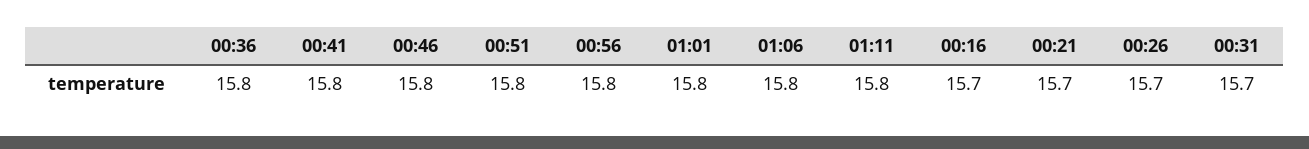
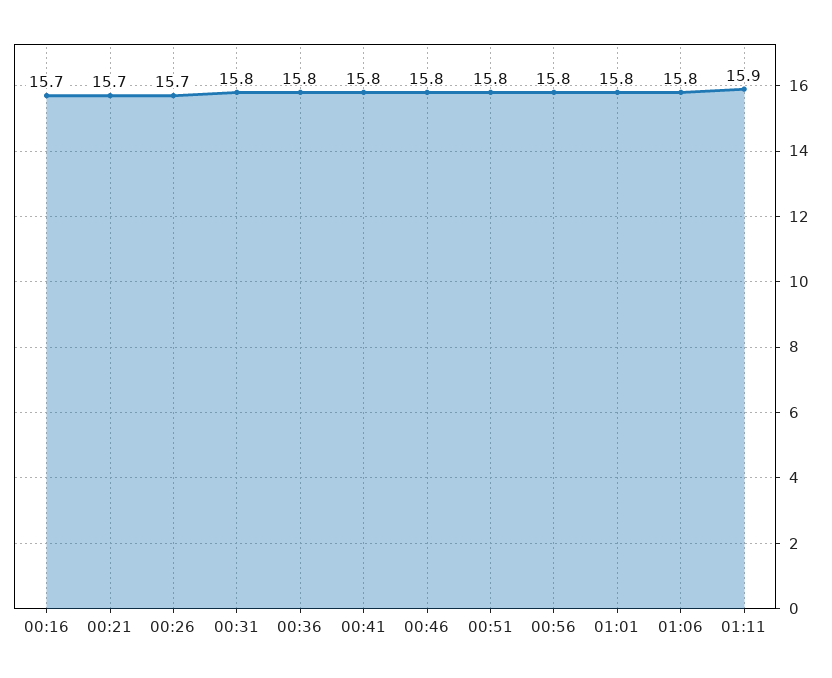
  {
    "00:36": 15.8,
    "00:41": 15.8,
    "00:46": 15.8,
    "00:51": 15.8,
    "00:56": 15.8,
    "01:01": 15.8,
    "01:06": 15.8,
-   "01:11": 15.8,
+   "01:11": 15.9,
    "00:16": 15.7,
    "00:21": 15.7,
    "00:26": 15.7,
-   "00:31": 15.7
+   "00:31": 15.8
  }

